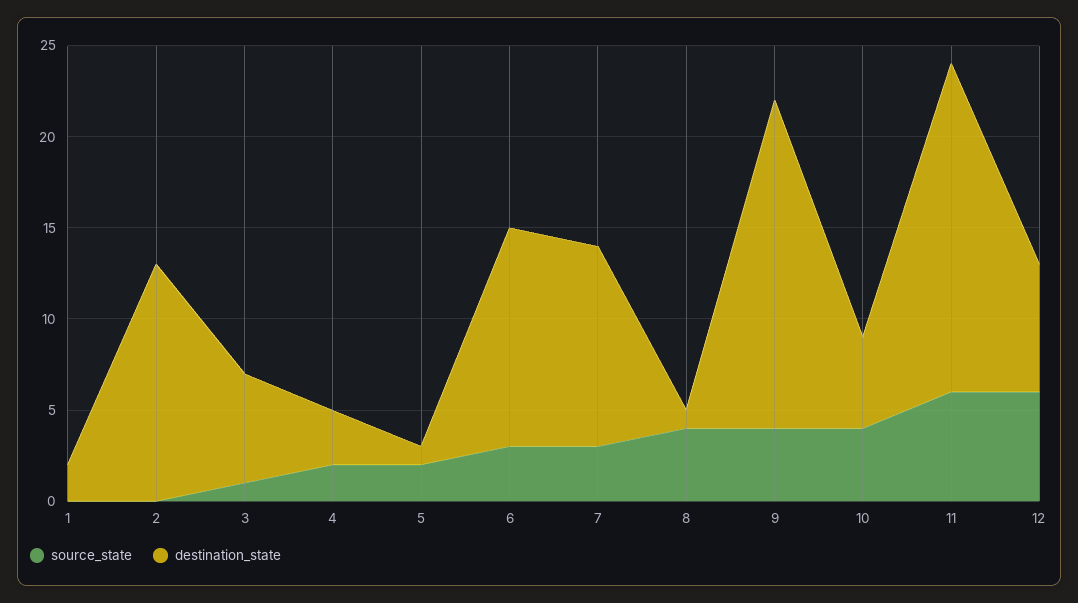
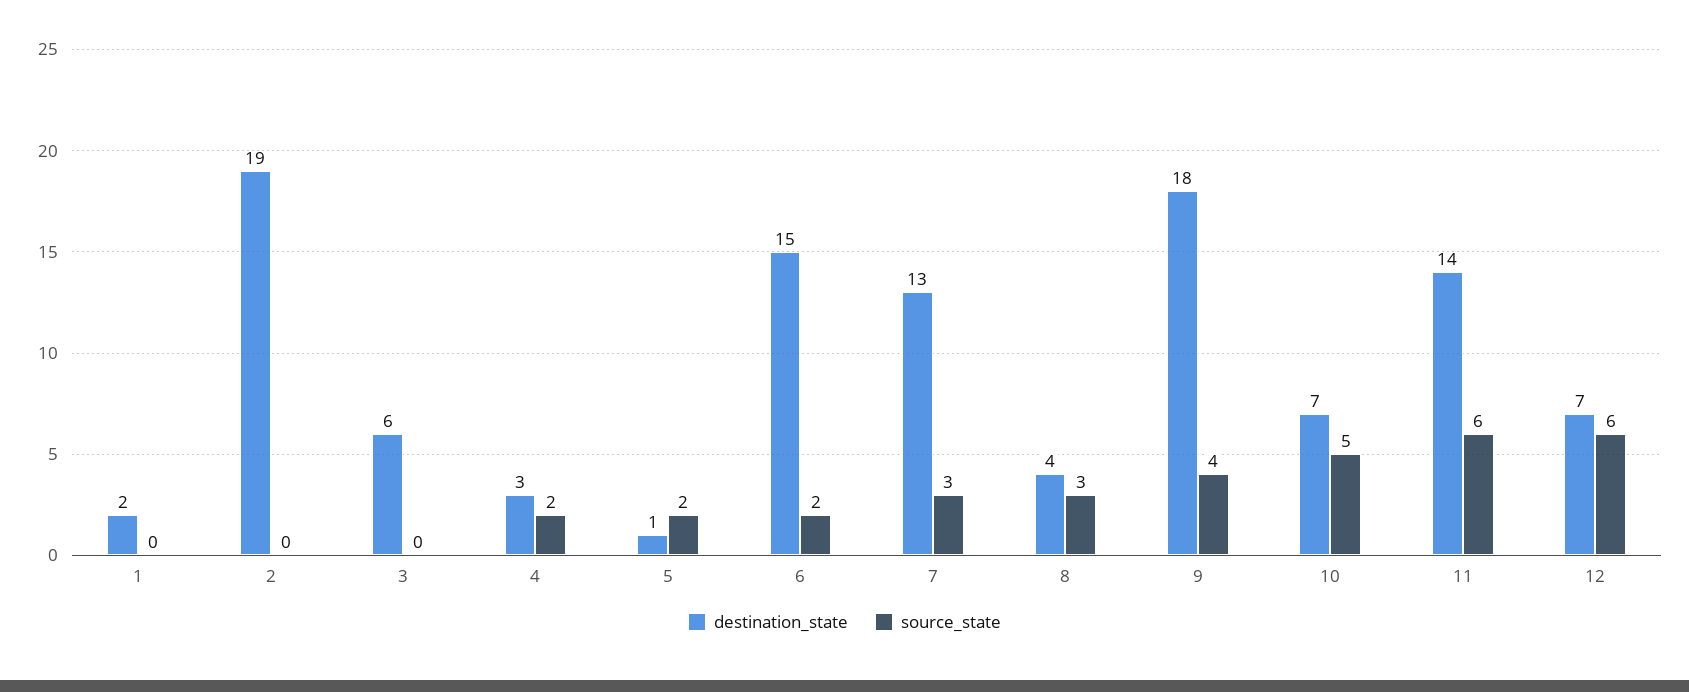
  {
    "source_state": {
      "1": 0,
      "2": 0,
-     "3": 1,
+     "3": 0,
      "4": 2,
      "5": 2,
-     "6": 3,
+     "6": 2,
      "7": 3,
-     "8": 4,
+     "8": 3,
      "9": 4,
-     "10": 4,
+     "10": 5,
      "11": 6,
      "12": 6
    },
    "destination_state": {
      "1": 2,
-     "2": 13,
+     "2": 19,
      "3": 6,
      "4": 3,
      "5": 1,
-     "6": 12,
+     "6": 15,
-     "7": 11,
+     "7": 13,
-     "8": 1,
+     "8": 4,
      "9": 18,
-     "10": 5,
+     "10": 7,
-     "11": 18,
+     "11": 14,
      "12": 7
    }
  }

